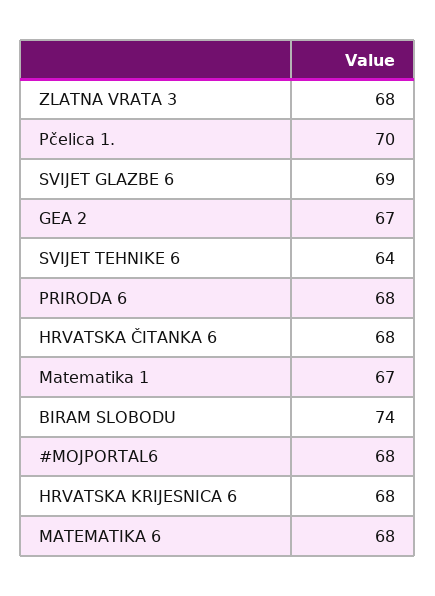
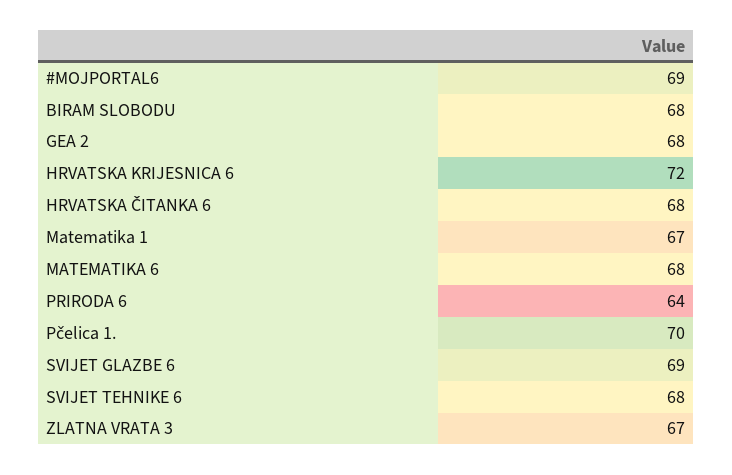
  {
-   "ZLATNA VRATA 3": 68,
+   "ZLATNA VRATA 3": 67,
    "Pčelica 1.": 70,
    "SVIJET GLAZBE 6": 69,
-   "GEA 2": 67,
+   "GEA 2": 68,
-   "SVIJET TEHNIKE 6": 64,
+   "SVIJET TEHNIKE 6": 68,
-   "PRIRODA 6": 68,
+   "PRIRODA 6": 64,
    "HRVATSKA ČITANKA 6": 68,
    "Matematika 1": 67,
-   "BIRAM SLOBODU": 74,
+   "BIRAM SLOBODU": 68,
-   "#MOJPORTAL6": 68,
+   "#MOJPORTAL6": 69,
-   "HRVATSKA KRIJESNICA 6": 68,
+   "HRVATSKA KRIJESNICA 6": 72,
    "MATEMATIKA 6": 68
  }

